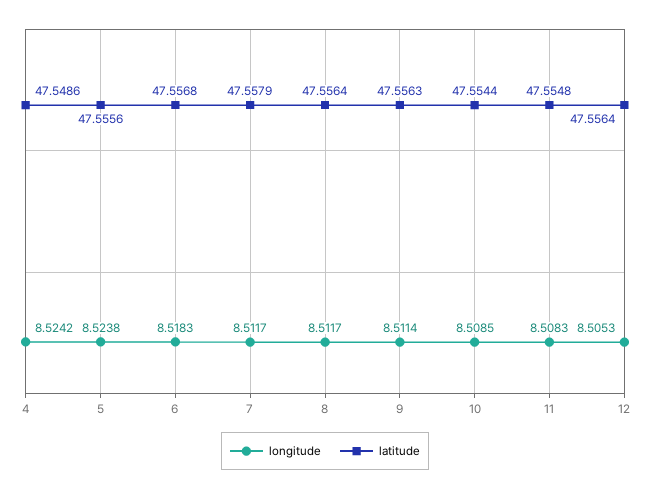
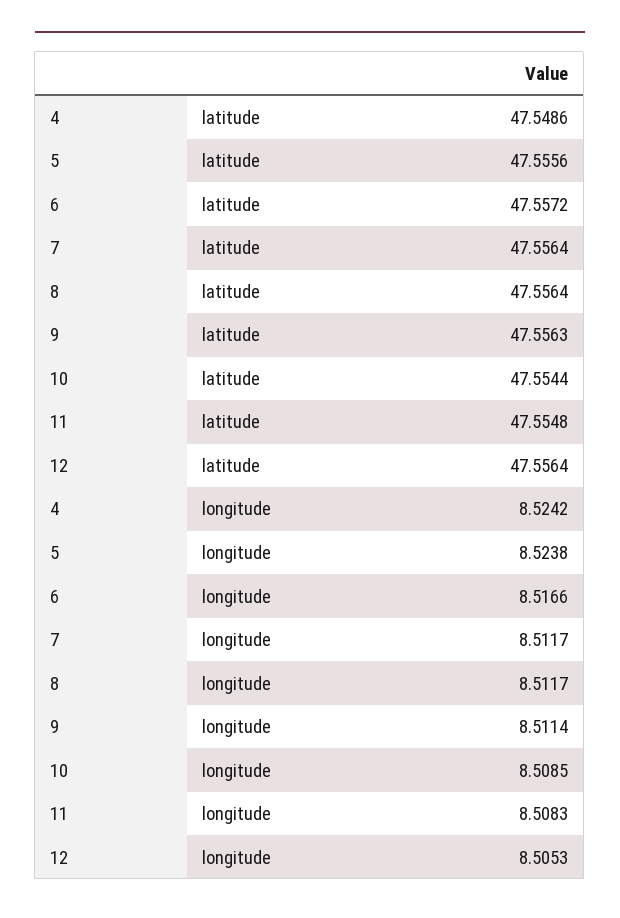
  {
    "longitude": {
      "4": 8.5242,
      "5": 8.5238,
-     "6": 8.5183,
+     "6": 8.5166,
      "7": 8.5117,
      "8": 8.5117,
      "9": 8.5114,
      "10": 8.5085,
      "11": 8.5083,
      "12": 8.5053
    },
    "latitude": {
      "4": 47.5486,
      "5": 47.5556,
-     "6": 47.5568,
+     "6": 47.5572,
-     "7": 47.5579,
+     "7": 47.5564,
      "8": 47.5564,
      "9": 47.5563,
      "10": 47.5544,
      "11": 47.5548,
      "12": 47.5564
    }
  }

